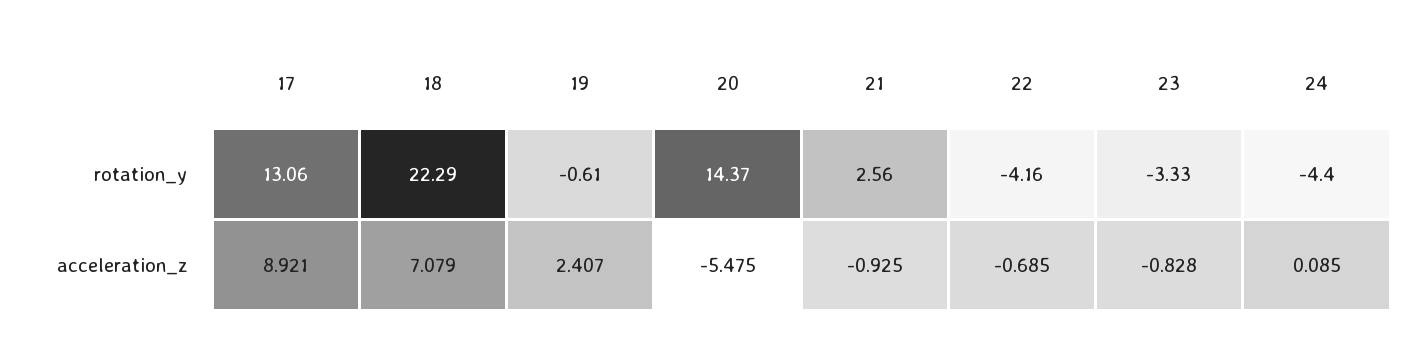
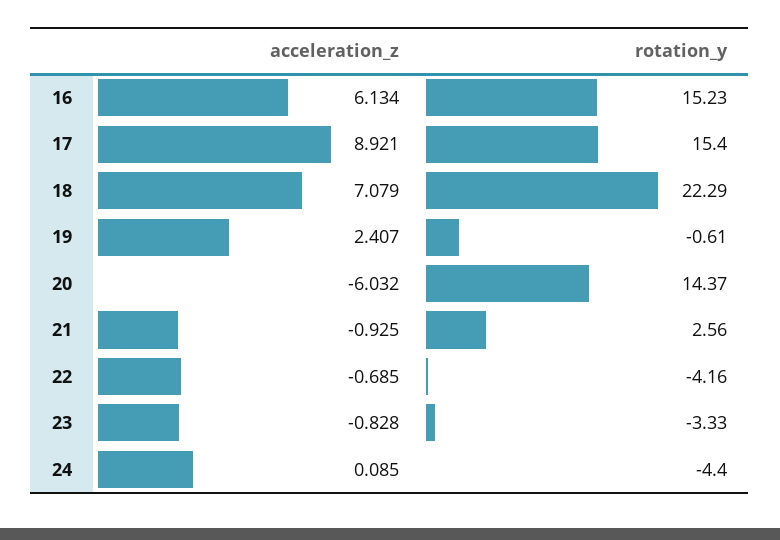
  {
    "17": {
-     "rotation_y": 13.06,
+     "rotation_y": 15.4,
      "acceleration_z": 8.921
    },
    "18": {
      "rotation_y": 22.29,
      "acceleration_z": 7.079
    },
    "19": {
      "rotation_y": -0.61,
      "acceleration_z": 2.407
    },
    "20": {
      "rotation_y": 14.37,
-     "acceleration_z": -5.475
+     "acceleration_z": -6.032
    },
    "21": {
      "rotation_y": 2.56,
      "acceleration_z": -0.925
    },
    "22": {
      "rotation_y": -4.16,
      "acceleration_z": -0.685
    },
    "23": {
      "rotation_y": -3.33,
      "acceleration_z": -0.828
    },
    "24": {
      "rotation_y": -4.4,
      "acceleration_z": 0.085
-   }
+   },
+   "16": {
+     "acceleration_z": 6.134,
+     "rotation_y": 15.23
+   }
  }

